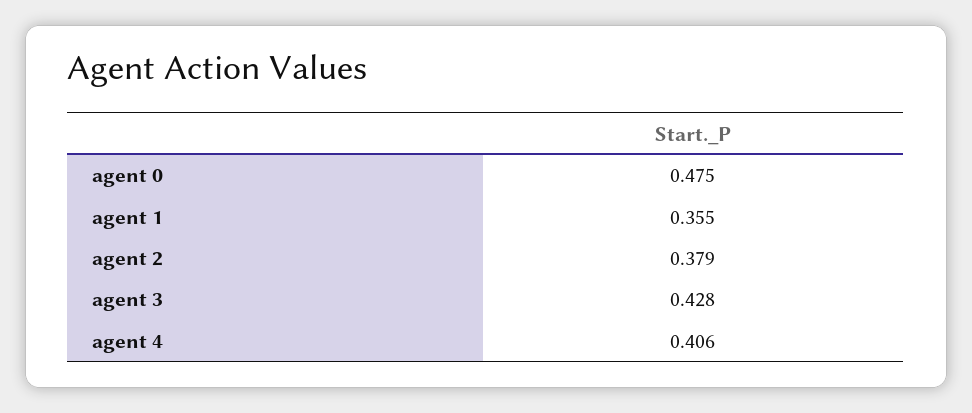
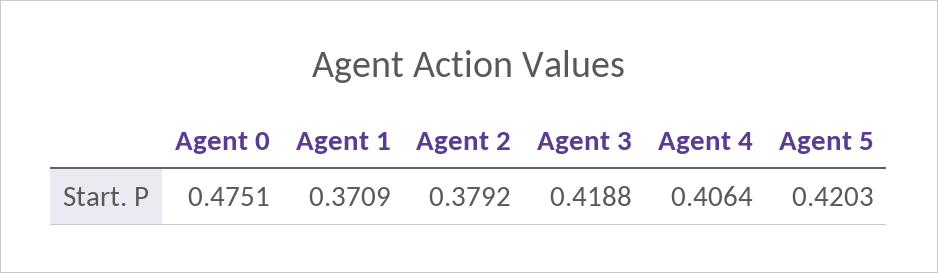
  {
    "agent 0": 0.4751,
-   "agent 1": 0.355,
+   "agent 1": 0.3709,
    "agent 2": 0.3792,
-   "agent 3": 0.428,
+   "agent 3": 0.4188,
-   "agent 4": 0.4064
+   "agent 4": 0.4064,
+   "Agent 5": 0.4203
  }

